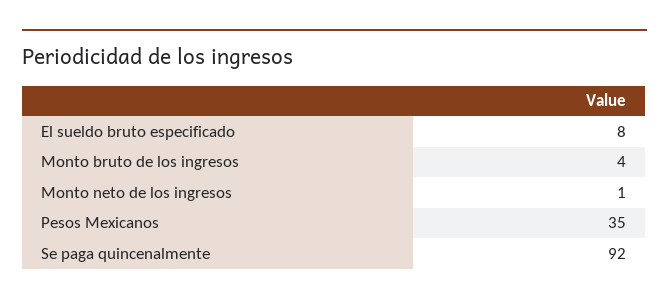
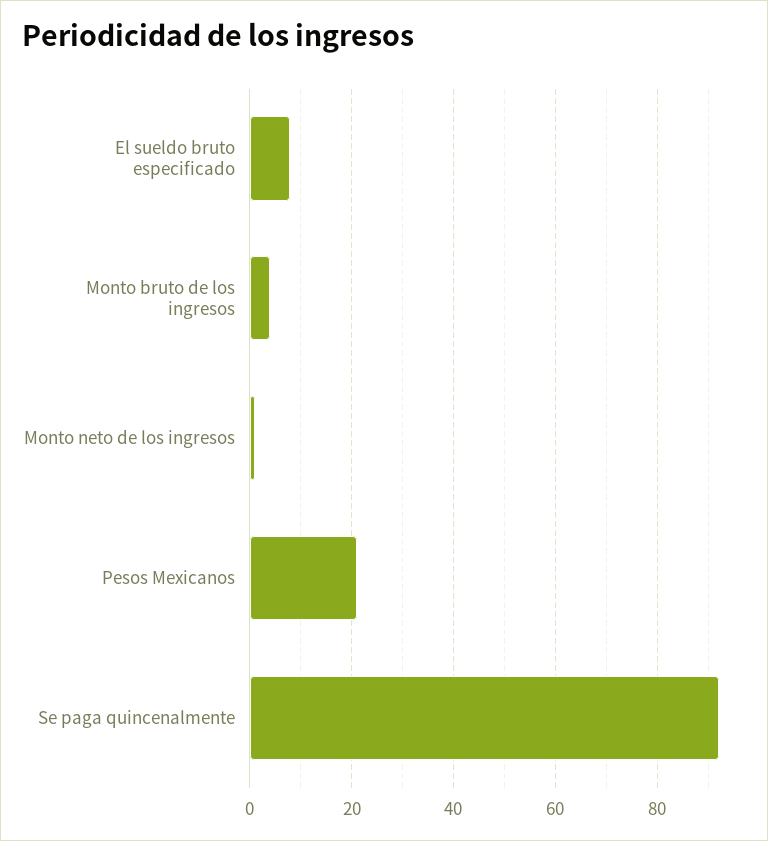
  {
    "El sueldo bruto especificado": 8,
    "Monto bruto de los ingresos": 4,
    "Monto neto de los ingresos": 1,
-   "Pesos Mexicanos": 35,
+   "Pesos Mexicanos": 20,
    "Se paga quincenalmente": 92
  }

